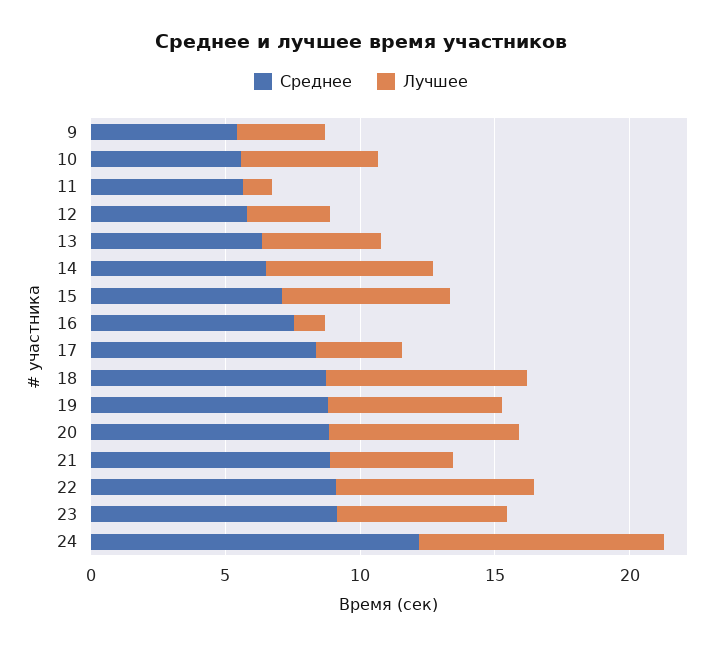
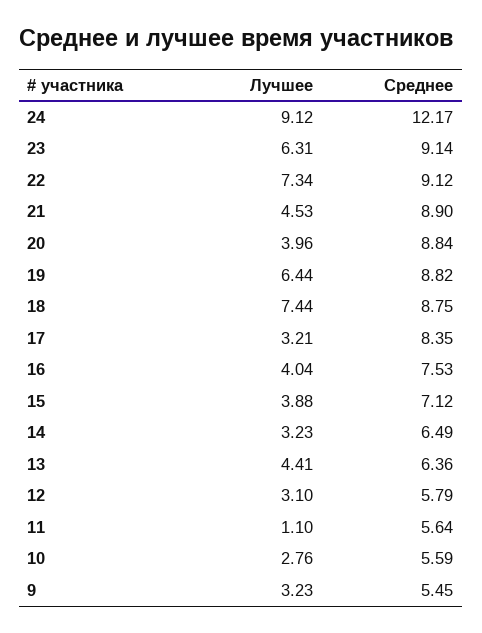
  {
    "Среднее": {
      "9": 5.45,
      "10": 5.59,
      "11": 5.64,
      "12": 5.79,
      "13": 6.36,
      "14": 6.49,
      "15": 7.12,
      "16": 7.53,
      "17": 8.35,
      "18": 8.75,
      "19": 8.82,
      "20": 8.84,
      "21": 8.9,
      "22": 9.12,
      "23": 9.14,
      "24": 12.17
    },
    "Лучшее": {
      "9": 3.23,
-     "10": 5,
+     "10": 2.76,
      "11": 1.1,
      "12": 3.1,
      "13": 4.41,
-     "14": 6,
+     "14": 3.23,
-     "15": 6,
+     "15": 3.88,
-     "16": 1,
+     "16": 4.04,
      "17": 3.21,
      "18": 7.44,
      "19": 6.44,
-     "20": 7,
+     "20": 3.96,
      "21": 4.53,
      "22": 7.34,
      "23": 6.31,
      "24": 9.12
    }
  }

